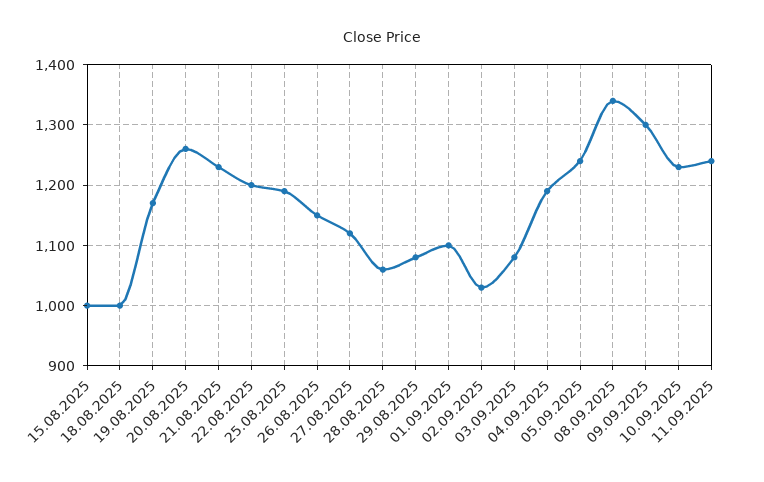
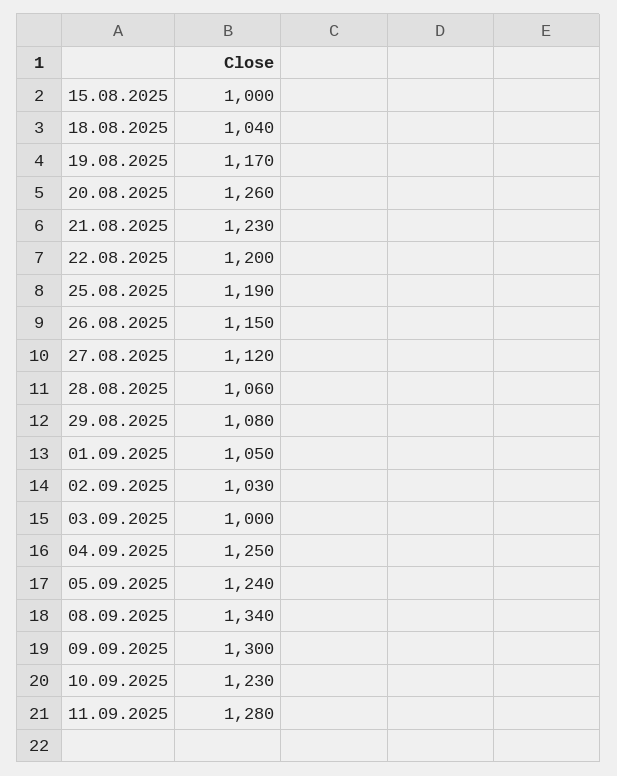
  {
    "15.08.2025": 1000,
-   "18.08.2025": 1000,
+   "18.08.2025": 1040,
    "19.08.2025": 1170,
    "20.08.2025": 1260,
    "21.08.2025": 1230,
    "22.08.2025": 1200,
    "25.08.2025": 1190,
    "26.08.2025": 1150,
    "27.08.2025": 1120,
    "28.08.2025": 1060,
    "29.08.2025": 1080,
-   "01.09.2025": 1100,
+   "01.09.2025": 1050,
    "02.09.2025": 1030,
-   "03.09.2025": 1080,
+   "03.09.2025": 1000,
-   "04.09.2025": 1190,
+   "04.09.2025": 1250,
    "05.09.2025": 1240,
    "08.09.2025": 1340,
    "09.09.2025": 1300,
    "10.09.2025": 1230,
-   "11.09.2025": 1240
+   "11.09.2025": 1280
  }

